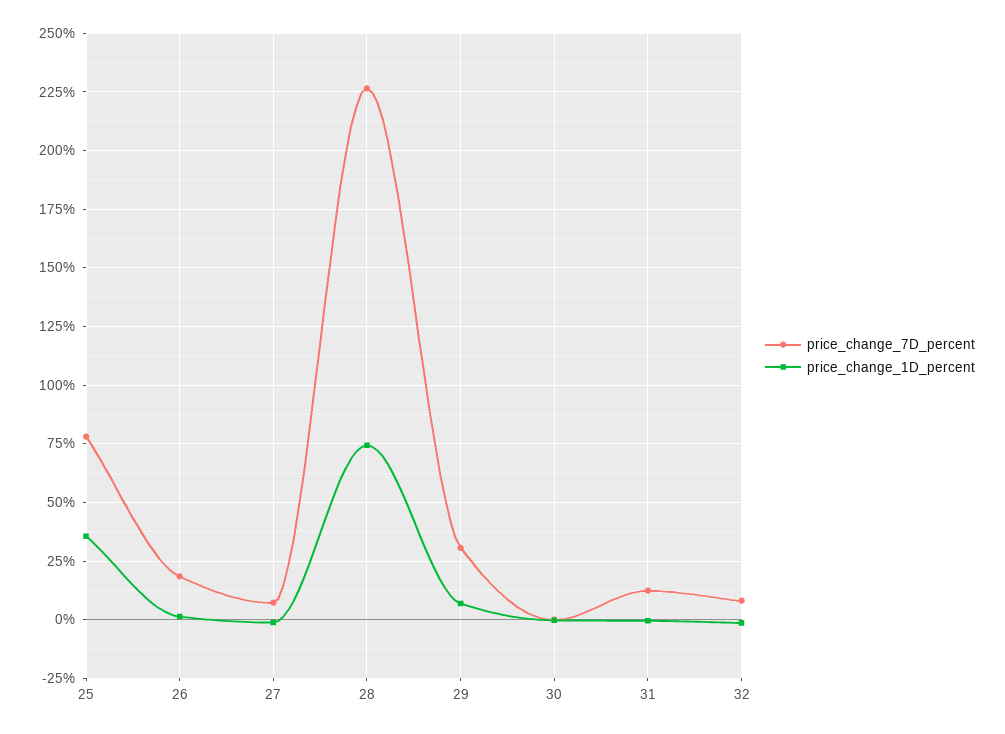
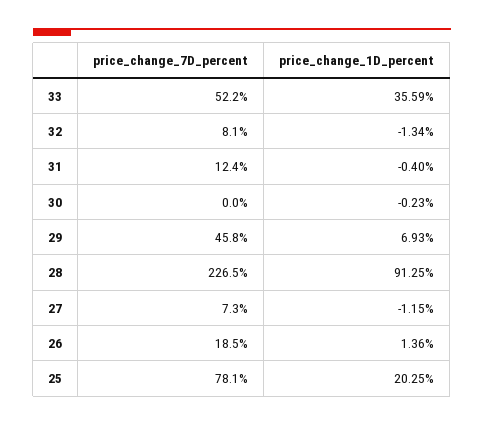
  {
    "price_change_7D_percent": {
      "25": 78.1,
      "26": 18.5,
      "27": 7.3,
      "28": 226.5,
-     "29": 30,
+     "29": 45.8,
      "30": 0,
      "31": 12.4,
-     "32": 8.1
+     "32": 8.1,
+     "33": 52.2
    },
    "price_change_1D_percent": {
-     "25": 35,
+     "25": 20.25,
      "26": 1.36,
      "27": -1.15,
-     "28": 75,
+     "28": 91.25,
      "29": 6.93,
      "30": -0.23,
      "31": -0.4,
-     "32": -1.34
+     "32": -1.34,
+     "33": 35.59
    }
  }

